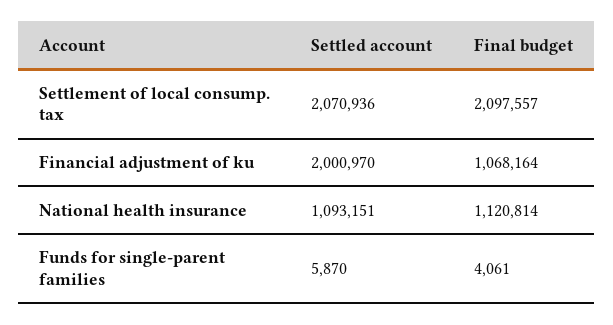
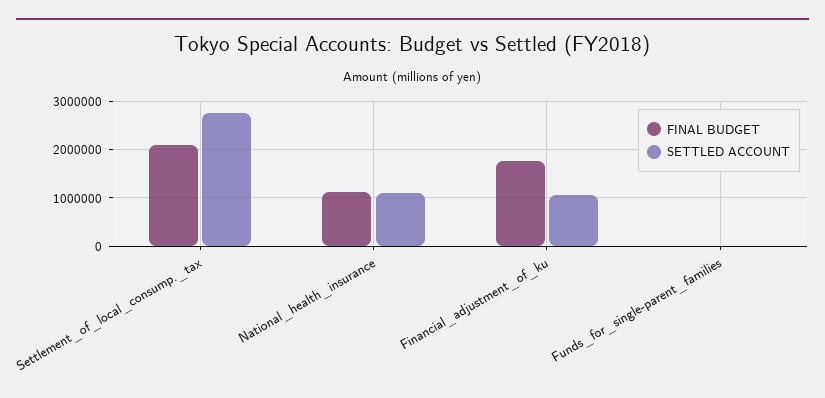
  {
    "Settled account": {
-     "Settlement of local consump. tax": 2070936,
+     "Settlement of local consump. tax": 2800000,
-     "Financial adjustment of ku": 2000970,
+     "Financial adjustment of ku": 1000000,
      "National health insurance": 1093151,
      "Funds for single-parent families": 5870
    },
    "Final budget": {
      "Settlement of local consump. tax": 2097557,
-     "Financial adjustment of ku": 1068164,
+     "Financial adjustment of ku": 1800000,
      "National health insurance": 1120814,
      "Funds for single-parent families": 4061
    }
  }

